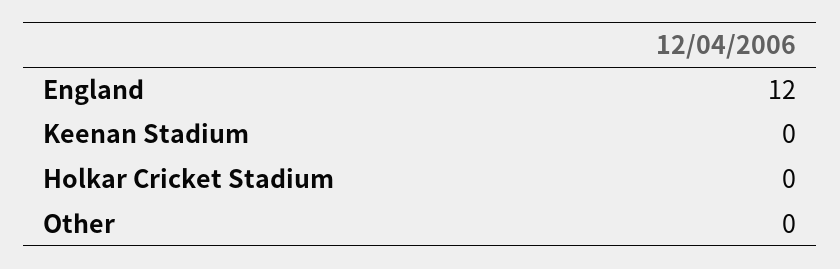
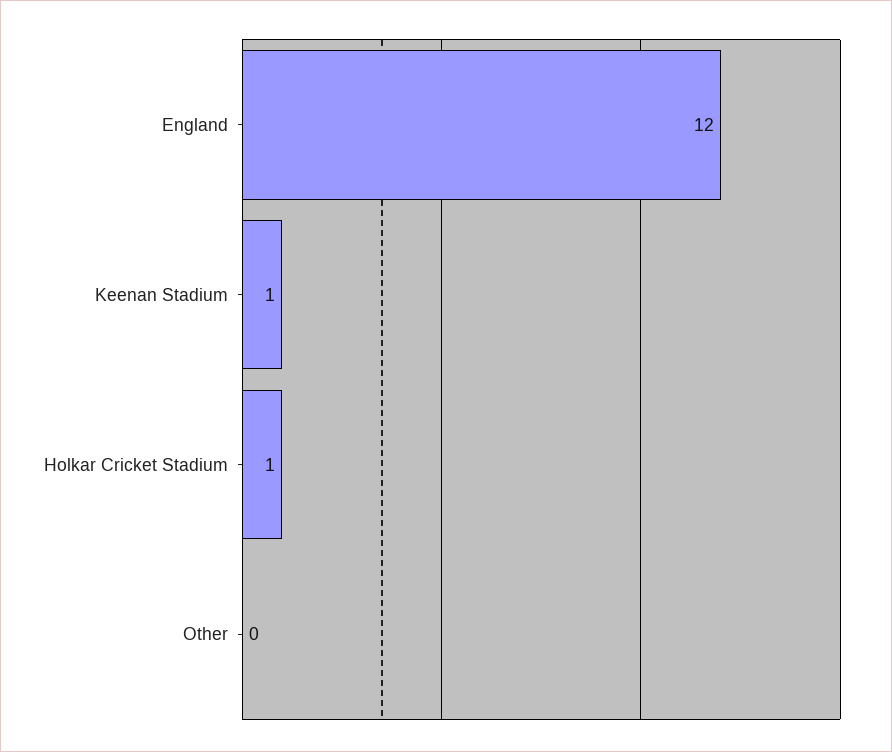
  {
    "England": 12,
-   "Keenan Stadium": 0,
+   "Keenan Stadium": 1,
-   "Holkar Cricket Stadium": 0,
+   "Holkar Cricket Stadium": 1,
    "Other": 0
  }

